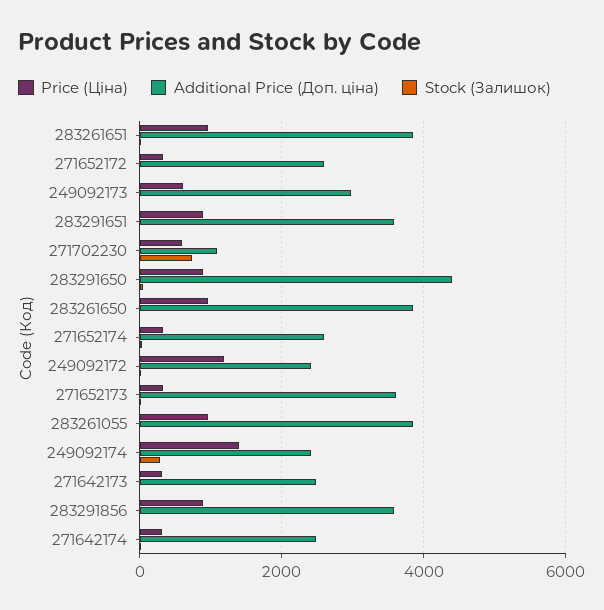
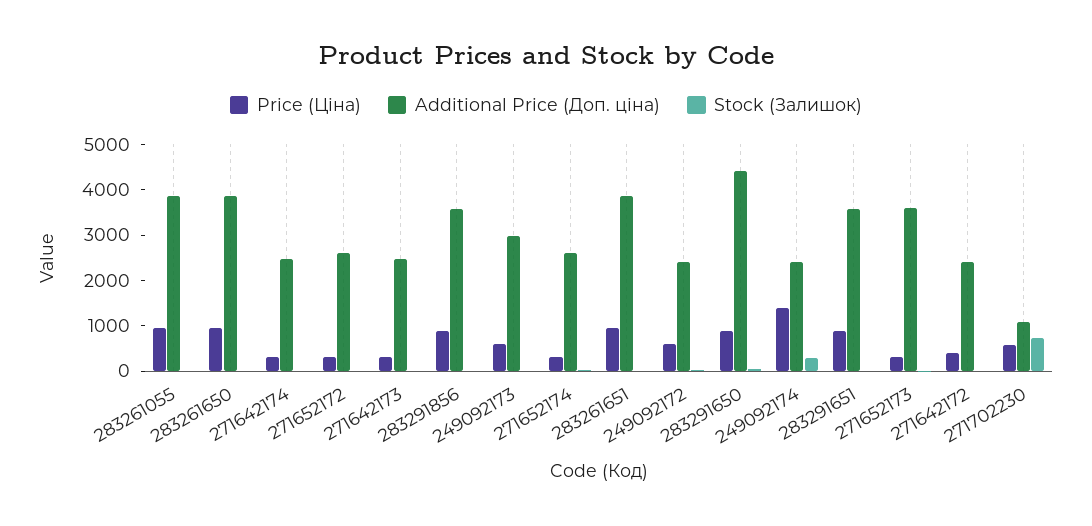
  {
    "Price (Ціна)": {
      "283261651": 1000,
      "271652172": 400,
      "249092173": 600,
      "283291651": 800,
      "271702230": 600,
      "283291650": 800,
      "283261650": 1000,
      "271652174": 400,
-     "249092172": 1200,
+     "249092172": 600,
      "271652173": 400,
      "283261055": 1000,
      "249092174": 1400,
      "271642173": 400,
      "283291856": 800,
-     "271642174": 400
+     "271642174": 400,
+     "271642172": 400
    },
    "Additional Price (Доп. ціна)": {
      "283261651": 3800,
      "271652172": 2600,
      "249092173": 3000,
      "283291651": 3600,
      "271702230": 1000,
      "283291650": 4400,
      "283261650": 3800,
      "271652174": 2600,
      "249092172": 2400,
      "271652173": 3600,
      "283261055": 3800,
      "249092174": 2400,
      "271642173": 2400,
      "283291856": 3600,
-     "271642174": 2400
+     "271642174": 2400,
+     "271642172": 2400
    },
    "Stock (Залишок)": {
      "283261651": 0,
      "271652172": 0,
      "249092173": 0,
      "283291651": 0,
      "271702230": 800,
      "283291650": 0,
      "283261650": 0,
      "271652174": 0,
      "249092172": 0,
      "271652173": 0,
      "283261055": 0,
      "249092174": 200,
      "271642173": 0,
      "283291856": 0,
-     "271642174": 0
+     "271642174": 0,
+     "271642172": 0
    }
  }

